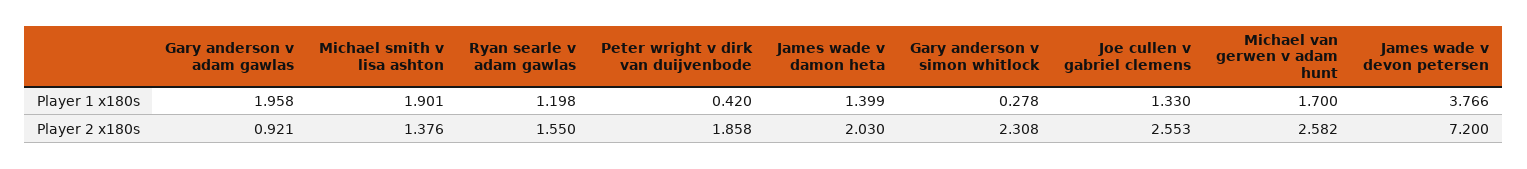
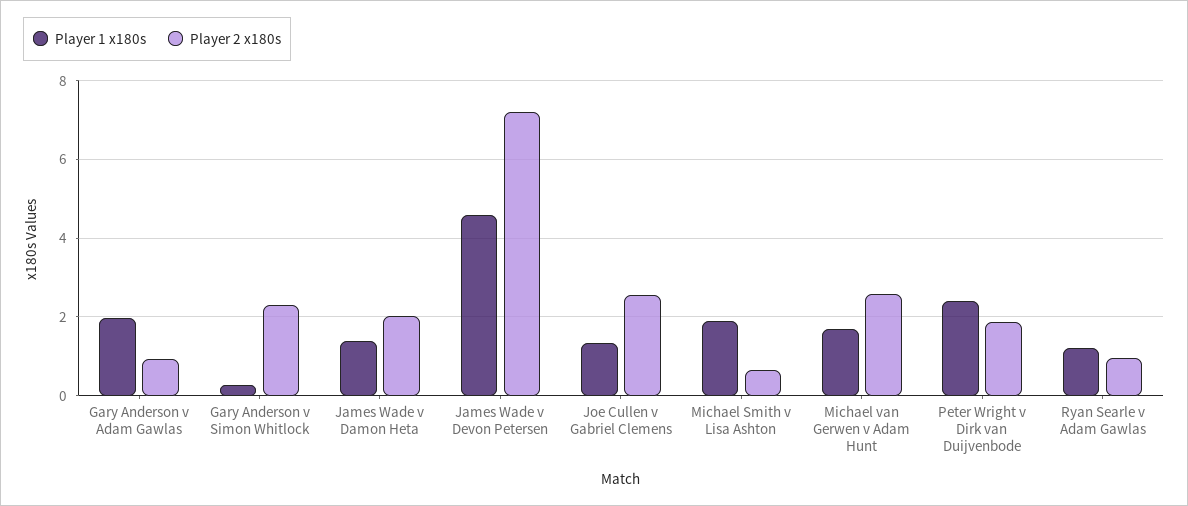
  {
    "Player 1 x180s": {
      "Gary anderson v adam gawlas": 1.958,
      "Michael smith v lisa ashton": 1.901,
      "Ryan searle v adam gawlas": 1.198,
-     "Peter wright v dirk van duijvenbode": 0.42,
+     "Peter wright v dirk van duijvenbode": 2.4,
      "James wade v damon heta": 1.399,
      "Gary anderson v simon whitlock": 0.278,
      "Joe cullen v gabriel clemens": 1.33,
      "Michael van gerwen v adam hunt": 1.7,
-     "James wade v devon petersen": 3.766
+     "James wade v devon petersen": 4.6
    },
    "Player 2 x180s": {
      "Gary anderson v adam gawlas": 0.921,
-     "Michael smith v lisa ashton": 1.376,
+     "Michael smith v lisa ashton": 0.6,
-     "Ryan searle v adam gawlas": 1.55,
+     "Ryan searle v adam gawlas": 1,
      "Peter wright v dirk van duijvenbode": 1.858,
      "James wade v damon heta": 2.03,
      "Gary anderson v simon whitlock": 2.308,
      "Joe cullen v gabriel clemens": 2.553,
      "Michael van gerwen v adam hunt": 2.582,
      "James wade v devon petersen": 7.2
    }
  }

